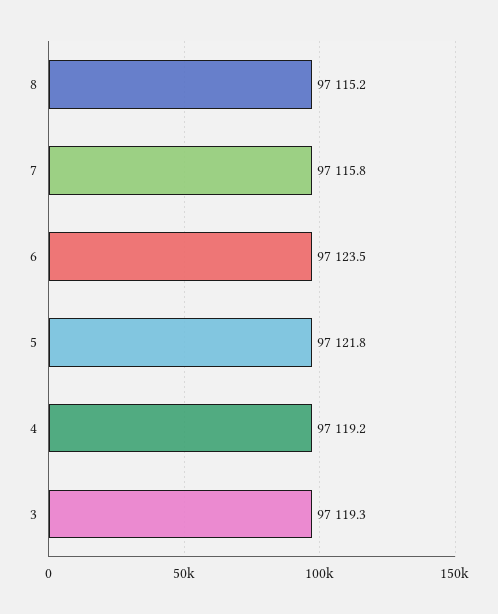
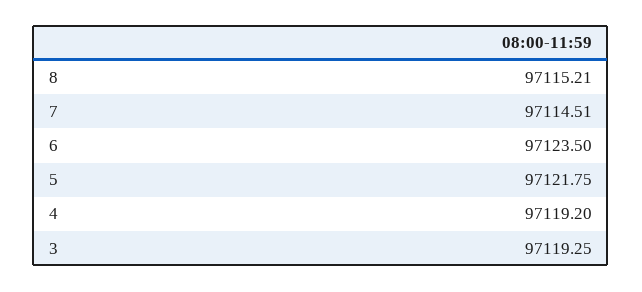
  {
    "8": 97115.21,
-   "7": 97115.8,
+   "7": 97114.51,
    "6": 97123.5,
    "5": 97121.75,
    "4": 97119.2,
    "3": 97119.25
  }

